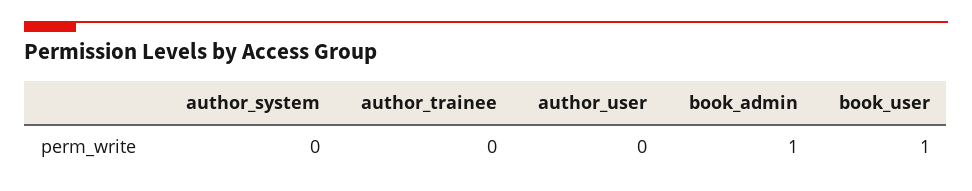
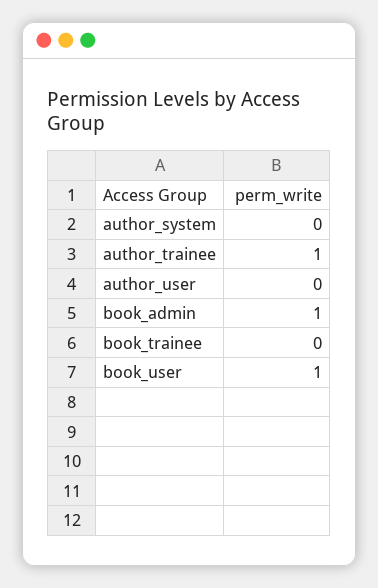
  {
    "author_system": 0,
-   "author_trainee": 0,
+   "author_trainee": 1,
    "author_user": 0,
    "book_admin": 1,
-   "book_user": 1
+   "book_user": 1,
+   "book_trainee": 0
  }

